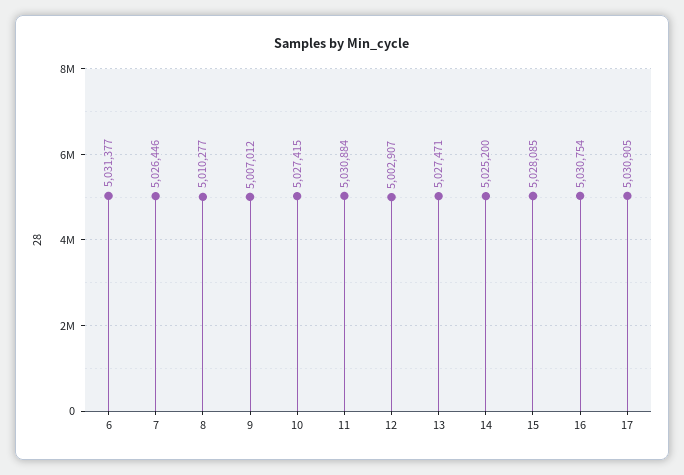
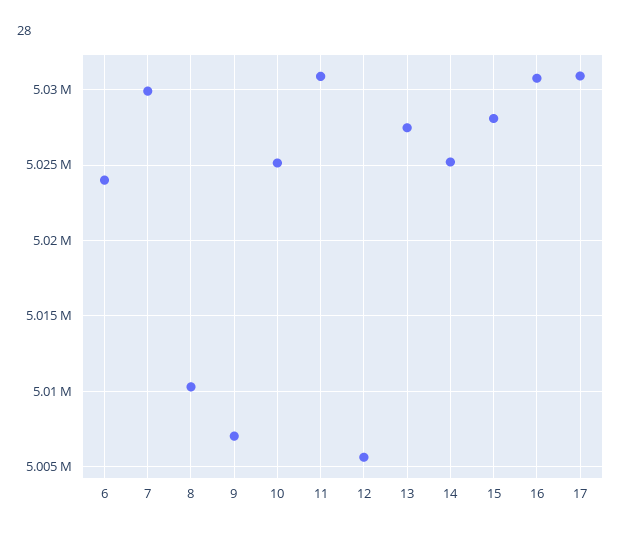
  {
-   "6": 5031377,
+   "6": 5024000,
-   "7": 5026446,
+   "7": 5030000,
    "8": 5010277,
    "9": 5007012,
-   "10": 5027415,
+   "10": 5025000,
    "11": 5030884,
-   "12": 5002907,
+   "12": 5005500,
    "13": 5027471,
    "14": 5025200,
    "15": 5028085,
    "16": 5030754,
    "17": 5030905
  }

